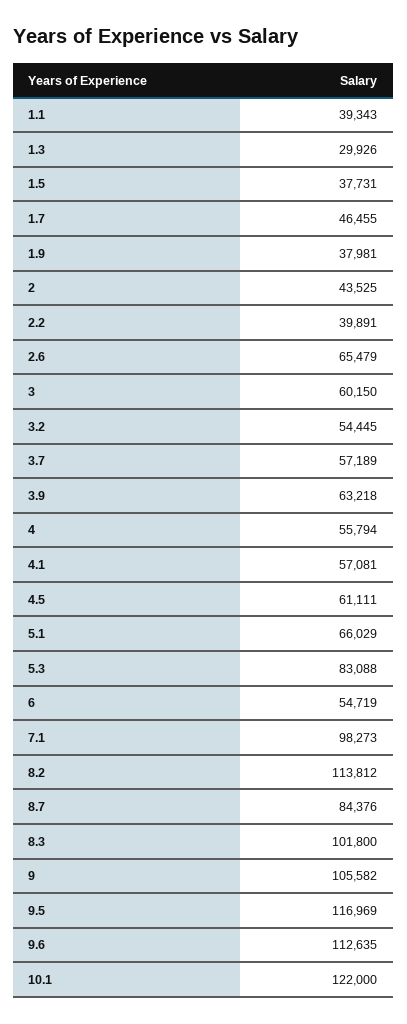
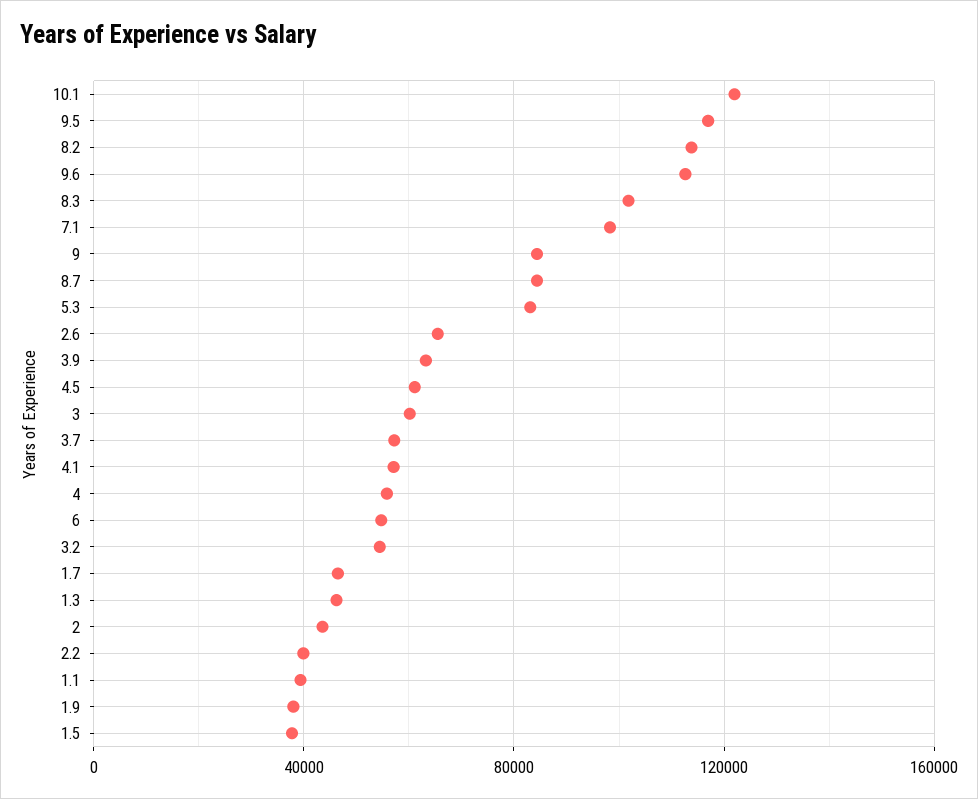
  {
    "1.1": 39343,
-   "1.3": 29926,
+   "1.3": 45000,
    "1.5": 37731,
    "1.7": 46455,
    "1.9": 37981,
    "2": 43525,
    "2.2": 39891,
    "2.6": 65479,
    "3": 60150,
    "3.2": 54445,
    "3.7": 57189,
    "3.9": 63218,
    "4": 55794,
    "4.1": 57081,
    "4.5": 61111,
-   "5.1": 66029,
    "5.3": 83088,
    "6": 54719,
    "7.1": 98273,
    "8.2": 113812,
    "8.7": 84376,
    "8.3": 101800,
-   "9": 105582,
+   "9": 85000,
    "9.5": 116969,
    "9.6": 112635,
    "10.1": 122000
  }

